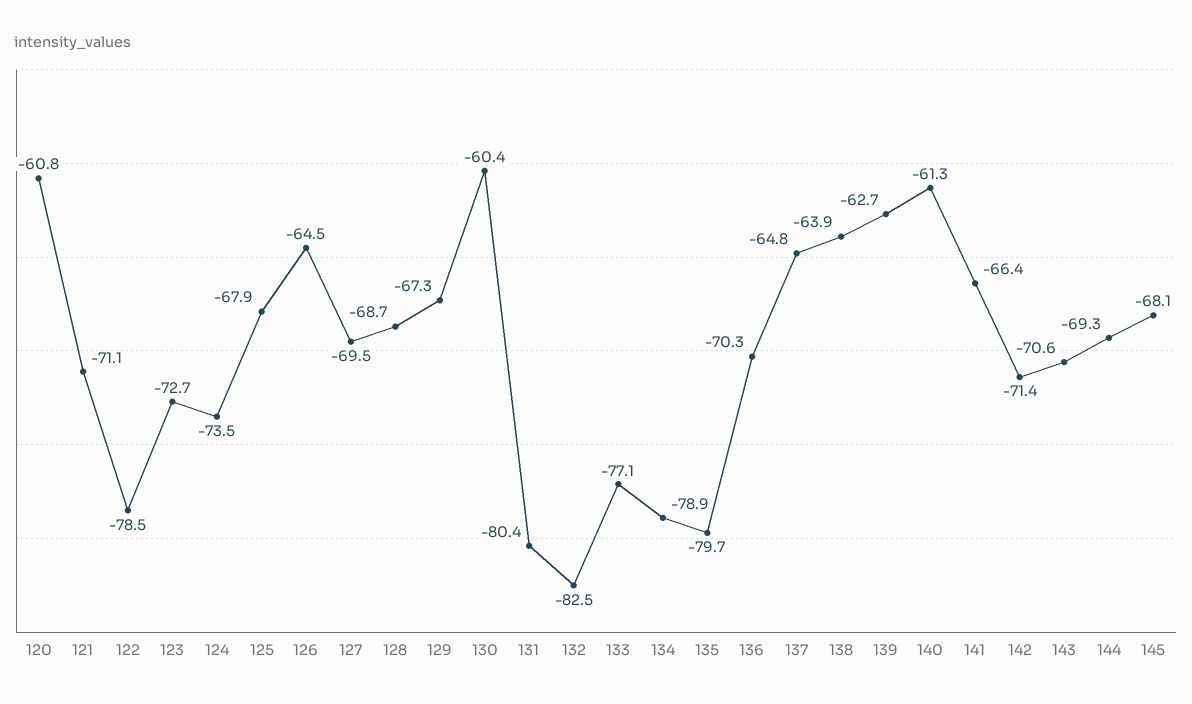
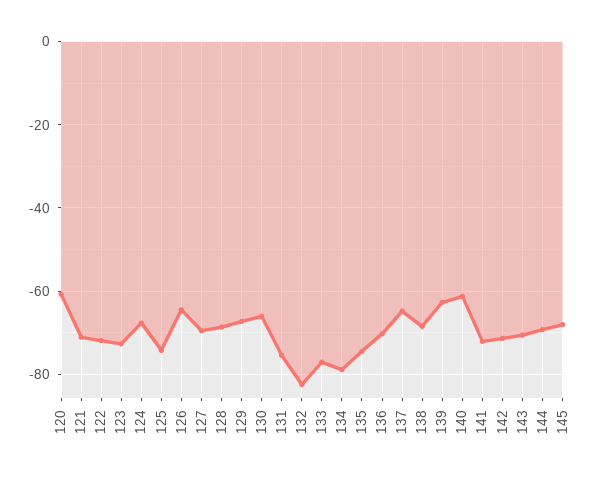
  {
    "120": -60.8,
    "121": -71.1,
-   "122": -78.5,
+   "122": -72,
    "123": -72.7,
-   "124": -73.5,
+   "124": -68,
-   "125": -67.9,
+   "125": -74,
    "126": -64.5,
    "127": -69.5,
    "128": -68.7,
    "129": -67.3,
-   "130": -60.4,
+   "130": -66,
-   "131": -80.4,
+   "131": -76,
    "132": -82.5,
    "133": -77.1,
    "134": -78.9,
-   "135": -79.7,
+   "135": -74,
    "136": -70.3,
    "137": -64.8,
-   "138": -63.9,
+   "138": -68,
    "139": -62.7,
    "140": -61.3,
-   "141": -66.4,
+   "141": -72,
    "142": -71.4,
    "143": -70.6,
    "144": -69.3,
    "145": -68.1
  }

